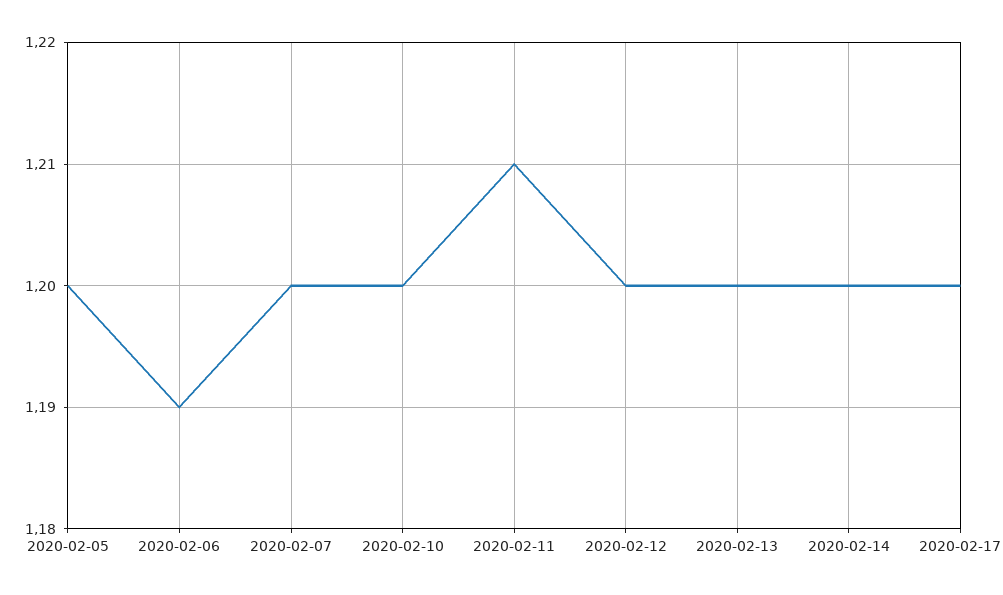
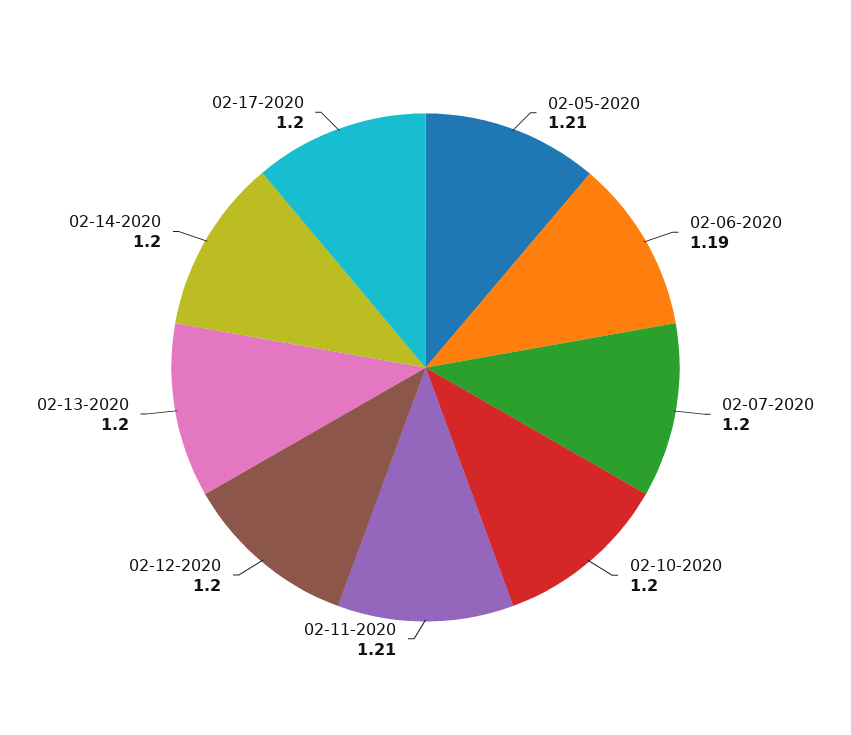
  {
-   "2020-02-05": 1.2,
+   "2020-02-05": 1.21,
    "2020-02-06": 1.19,
    "2020-02-07": 1.2,
    "2020-02-10": 1.2,
    "2020-02-11": 1.21,
    "2020-02-12": 1.2,
    "2020-02-13": 1.2,
    "2020-02-14": 1.2,
    "2020-02-17": 1.2
  }

